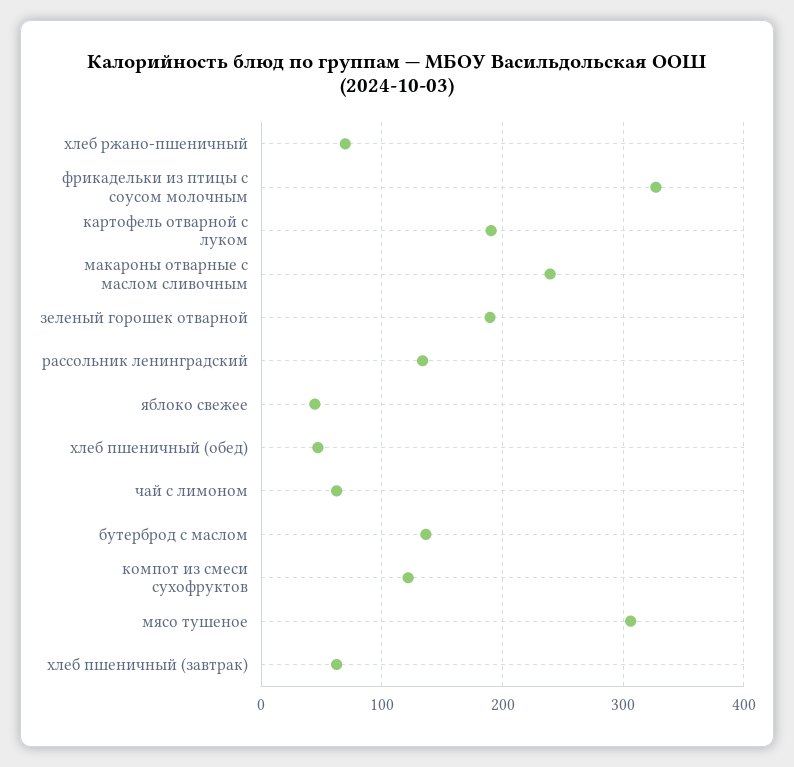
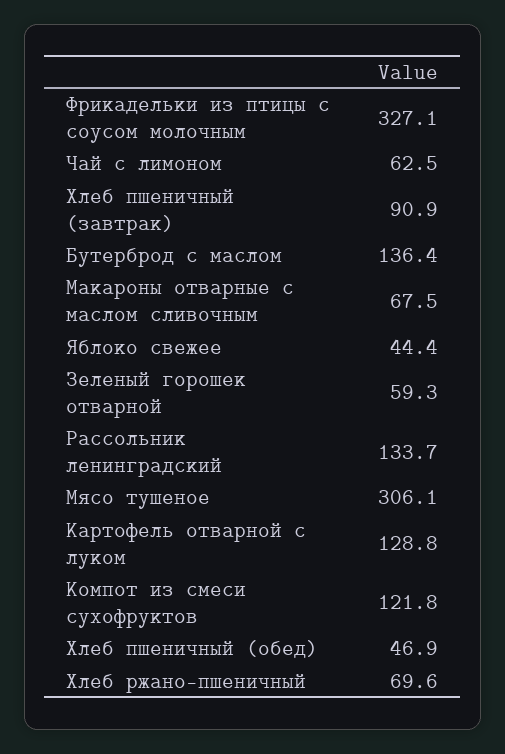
  {
    "хлеб ржано-пшеничный": 69.6,
    "фрикадельки из птицы с соусом молочным": 327.1,
-   "картофель отварной с луком": 190,
+   "картофель отварной с луком": 128.8,
-   "макароны отварные с маслом сливочным": 240,
+   "макароны отварные с маслом сливочным": 67.5,
-   "зеленый горошек отварной": 190,
+   "зеленый горошек отварной": 59.3,
    "рассольник ленинградский": 133.7,
    "яблоко свежее": 44.4,
    "хлеб пшеничный (обед)": 46.9,
    "чай с лимоном": 62.5,
    "бутерброд с маслом": 136.4,
    "компот из смеси сухофруктов": 121.8,
    "мясо тушеное": 306.1,
-   "хлеб пшеничный (завтрак)": 60
+   "хлеб пшеничный (завтрак)": 90.9
  }

